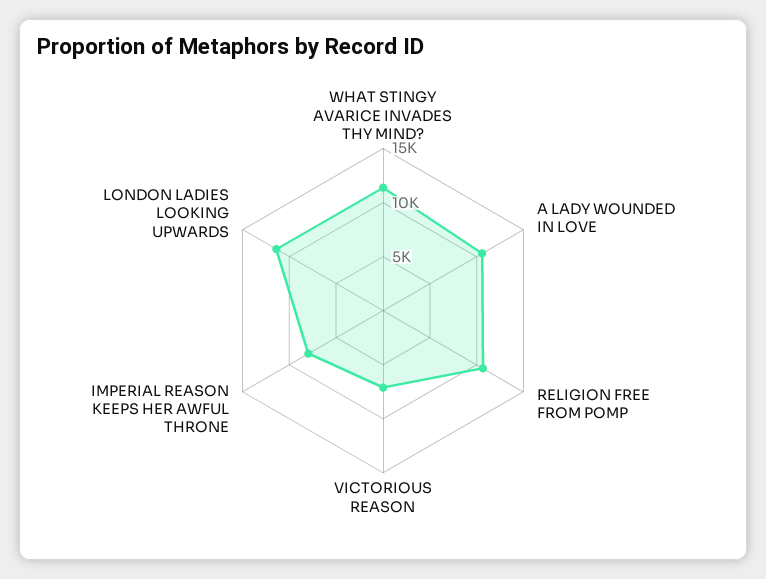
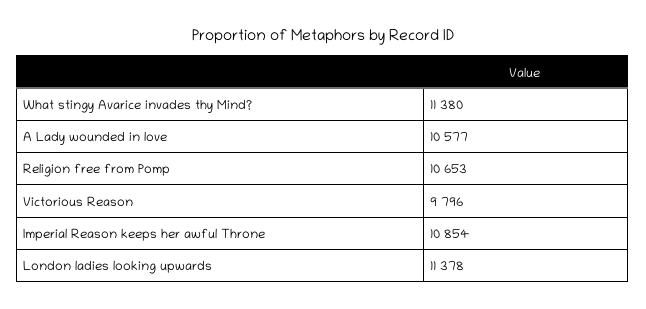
  {
    "WHAT STINGY AVARICE INVADES THY MIND?": 11380,
    "A LADY WOUNDED IN LOVE": 10577,
    "RELIGION FREE FROM POMP": 10653,
-   "VICTORIOUS REASON": 7000,
+   "VICTORIOUS REASON": 9796,
-   "IMPERIAL REASON KEEPS HER AWFUL THRONE": 8000,
+   "IMPERIAL REASON KEEPS HER AWFUL THRONE": 10854,
    "LONDON LADIES LOOKING UPWARDS": 11378
  }

